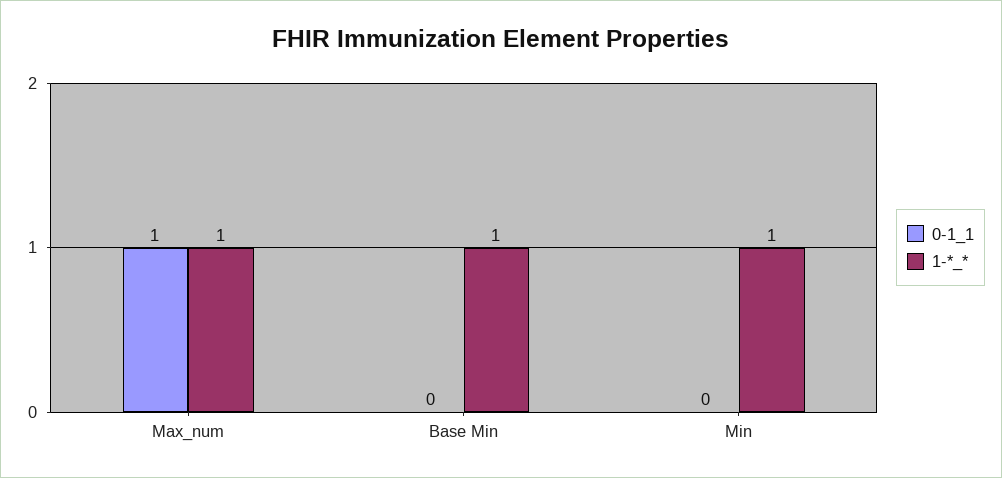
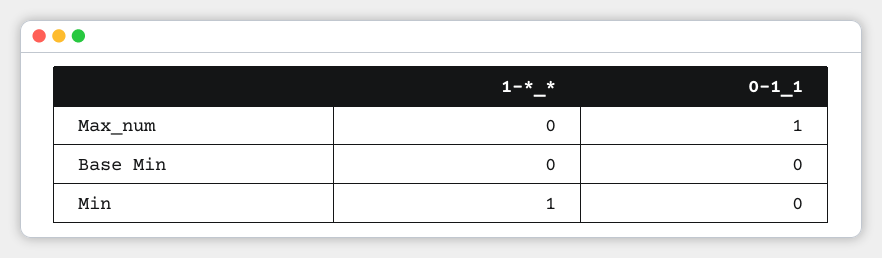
  {
    "0-1_1": {
      "Max_num": 1,
      "Base Min": 0,
      "Min": 0
    },
    "1-*_*": {
-     "Max_num": 1,
+     "Max_num": 0,
-     "Base Min": 1,
+     "Base Min": 0,
      "Min": 1
    }
  }

